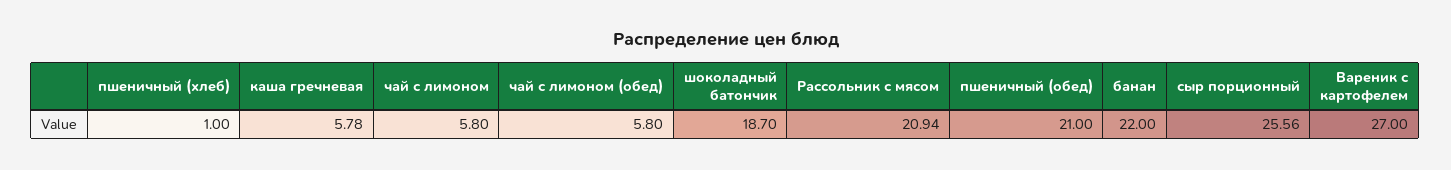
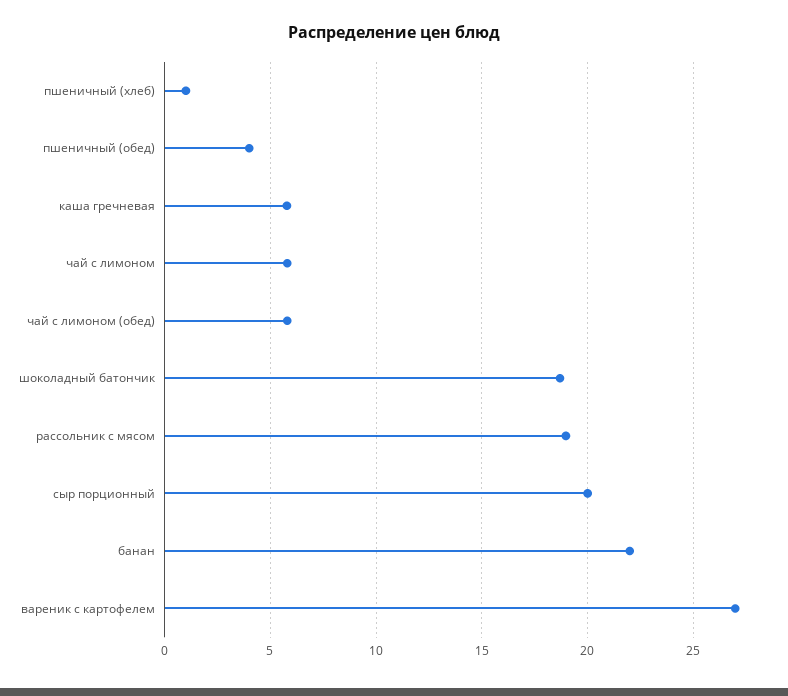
  {
    "пшеничный (хлеб)": 1,
    "каша гречневая": 5.78,
    "чай с лимоном": 5.8,
    "чай с лимоном (обед)": 5.8,
    "шоколадный батончик": 18.7,
-   "Рассольник с мясом": 20.94,
+   "Рассольник с мясом": 19,
-   "пшеничный (обед)": 21,
+   "пшеничный (обед)": 4,
    "банан": 22,
-   "сыр порционный": 25.56,
+   "сыр порционный": 20,
    "Вареник с картофелем": 27
  }

